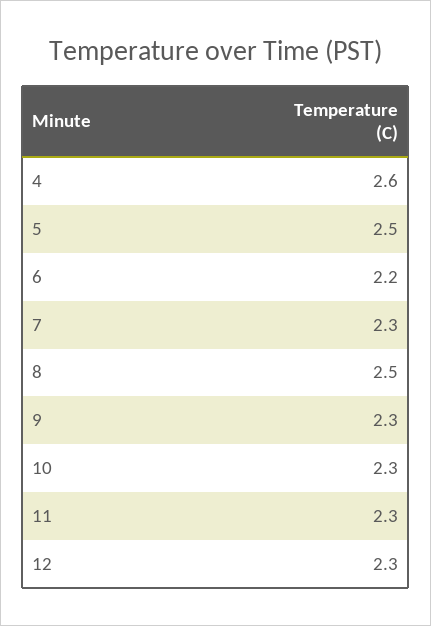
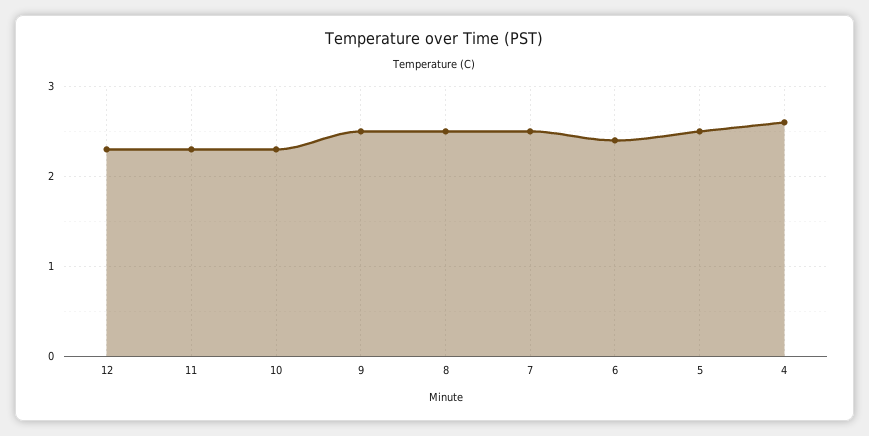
  {
    "4": 2.6,
    "5": 2.5,
-   "6": 2.2,
+   "6": 2.4,
-   "7": 2.3,
+   "7": 2.5,
    "8": 2.5,
-   "9": 2.3,
+   "9": 2.5,
    "10": 2.3,
    "11": 2.3,
    "12": 2.3
  }

